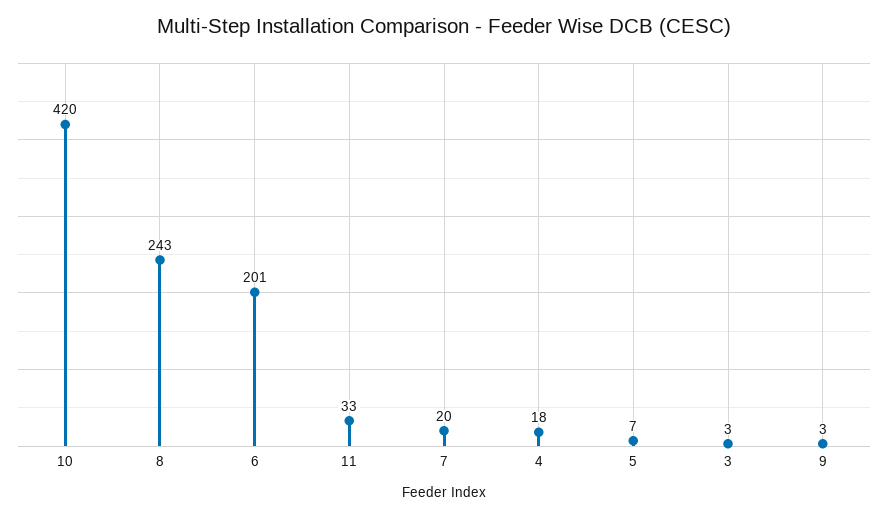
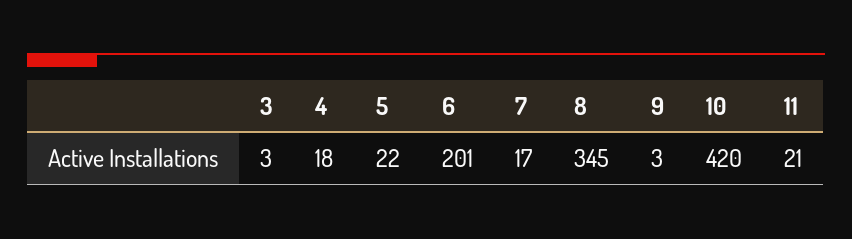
  {
    "10": 420,
-   "8": 243,
+   "8": 345,
    "6": 201,
-   "11": 33,
+   "11": 21,
-   "7": 20,
+   "7": 17,
    "4": 18,
-   "5": 7,
+   "5": 22,
    "3": 3,
    "9": 3
  }

